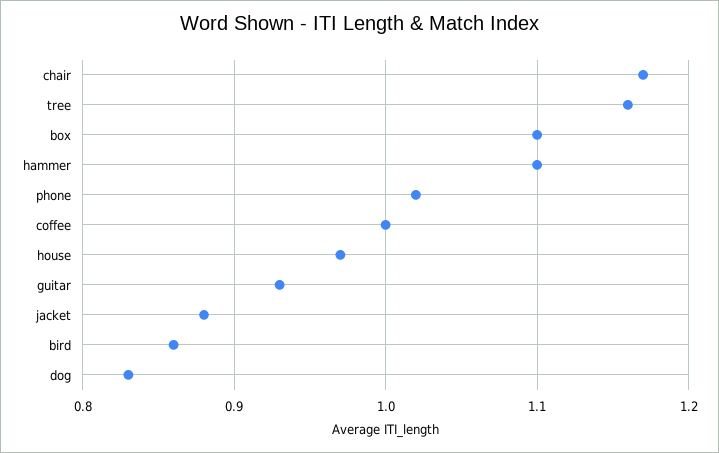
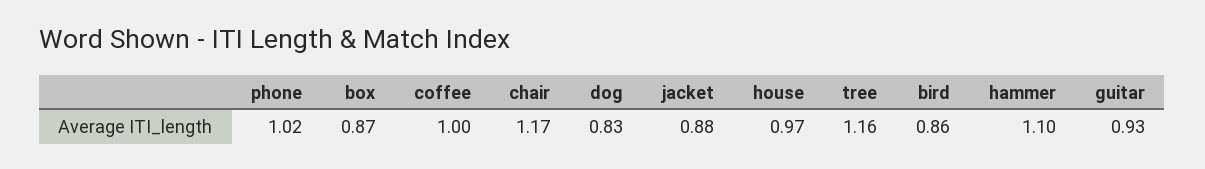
  {
    "chair": 1.17,
    "tree": 1.16,
-   "box": 1.1,
+   "box": 0.87,
    "hammer": 1.1,
    "phone": 1.02,
    "coffee": 1,
    "house": 0.97,
    "guitar": 0.93,
    "jacket": 0.88,
    "bird": 0.86,
    "dog": 0.83
  }

